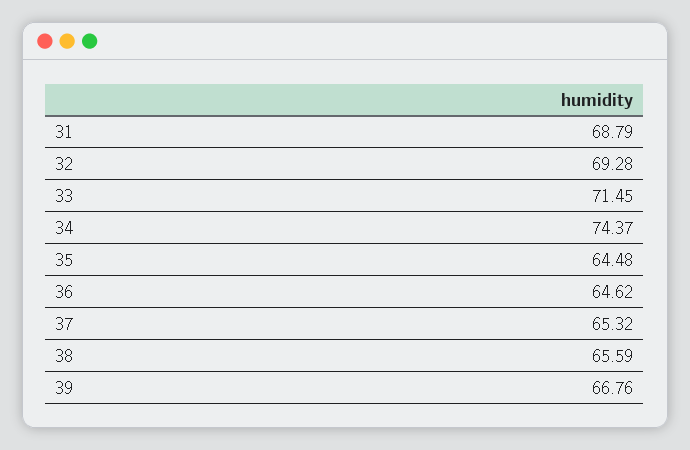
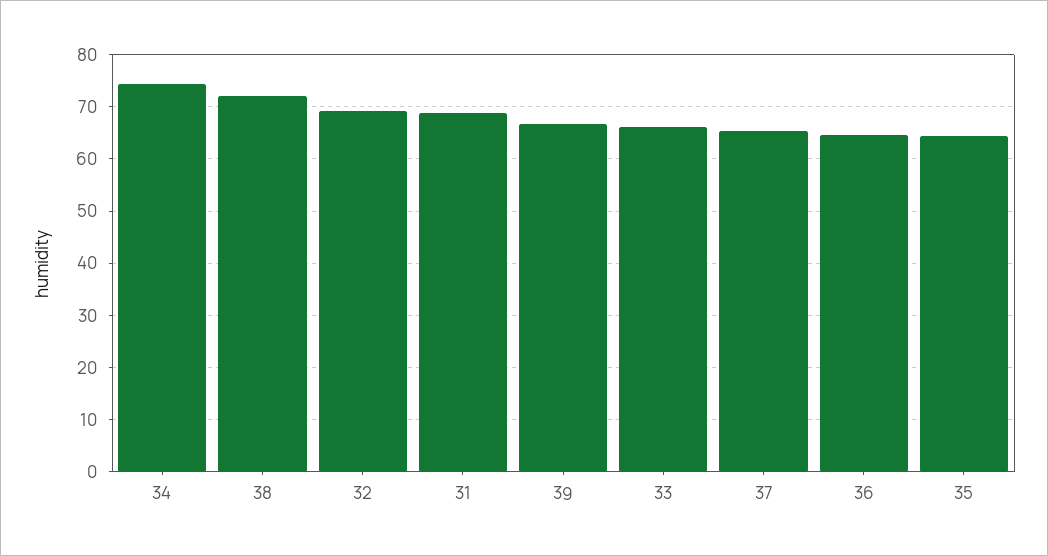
  {
    "31": 68.79,
    "32": 69.28,
-   "33": 71.45,
+   "33": 66,
    "34": 74.37,
    "35": 64.48,
    "36": 64.62,
    "37": 65.32,
-   "38": 65.59,
+   "38": 72,
    "39": 66.76
  }

